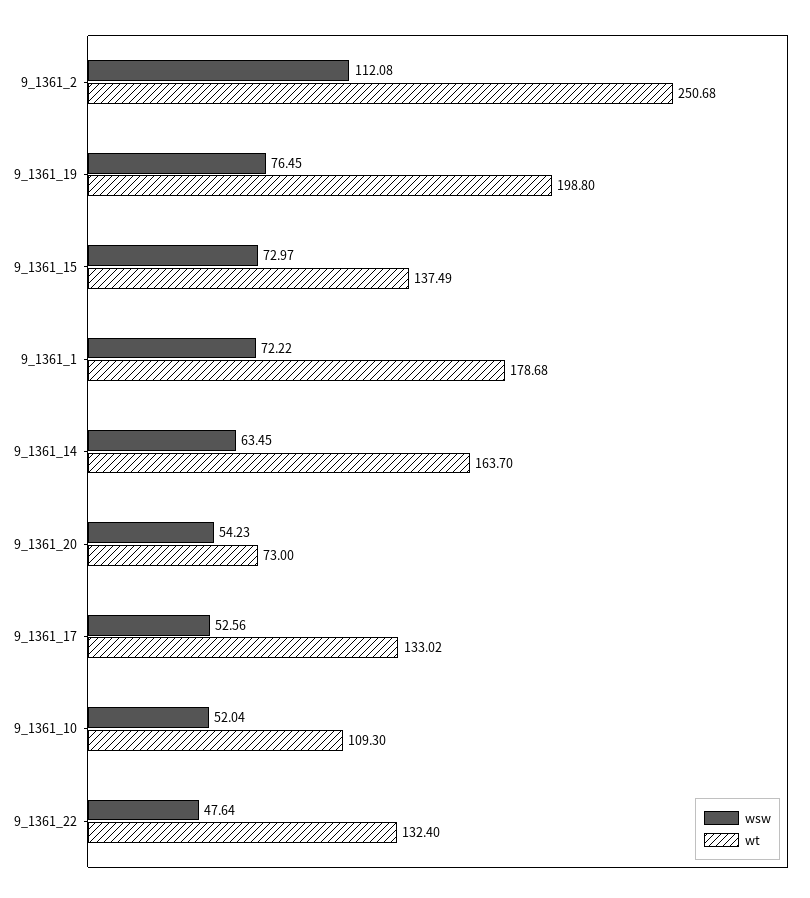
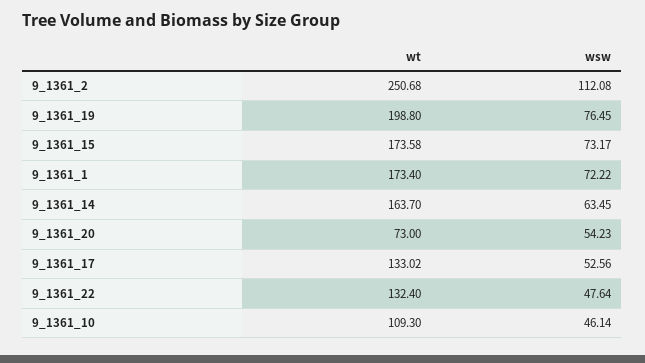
  {
    "wsw": {
      "9_1361_2": 112.08,
      "9_1361_19": 76.45,
-     "9_1361_15": 72.97,
+     "9_1361_15": 73.17,
      "9_1361_1": 72.22,
      "9_1361_14": 63.45,
      "9_1361_20": 54.23,
      "9_1361_17": 52.56,
-     "9_1361_10": 52.04,
+     "9_1361_10": 46.14,
      "9_1361_22": 47.64
    },
    "wt": {
      "9_1361_2": 250.68,
      "9_1361_19": 198.8,
-     "9_1361_15": 137.49,
+     "9_1361_15": 173.58,
-     "9_1361_1": 178.68,
+     "9_1361_1": 173.4,
      "9_1361_14": 163.7,
      "9_1361_20": 73,
      "9_1361_17": 133.02,
      "9_1361_10": 109.3,
      "9_1361_22": 132.4
    }
  }

